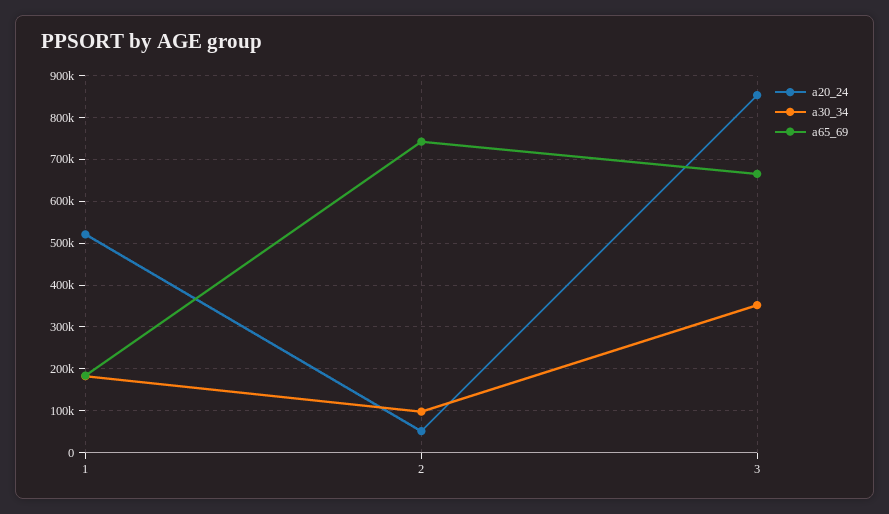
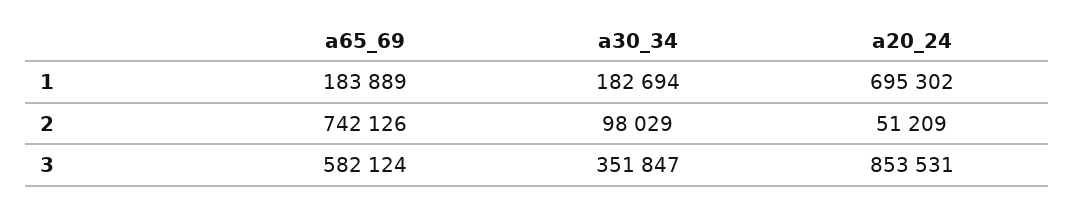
  {
    "a20_24": {
-     "1": 520000,
+     "1": 695302,
      "2": 51209,
      "3": 853531
    },
    "a30_34": {
      "1": 182694,
      "2": 98029,
      "3": 351847
    },
    "a65_69": {
      "1": 183889,
      "2": 742126,
-     "3": 660000
+     "3": 582124
    }
  }

